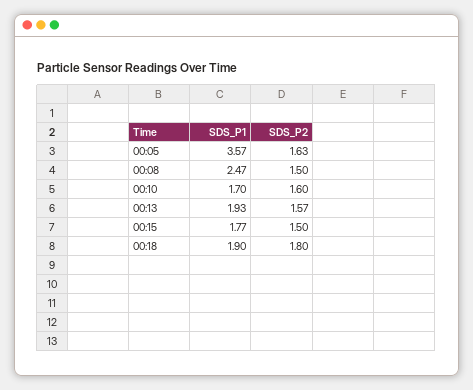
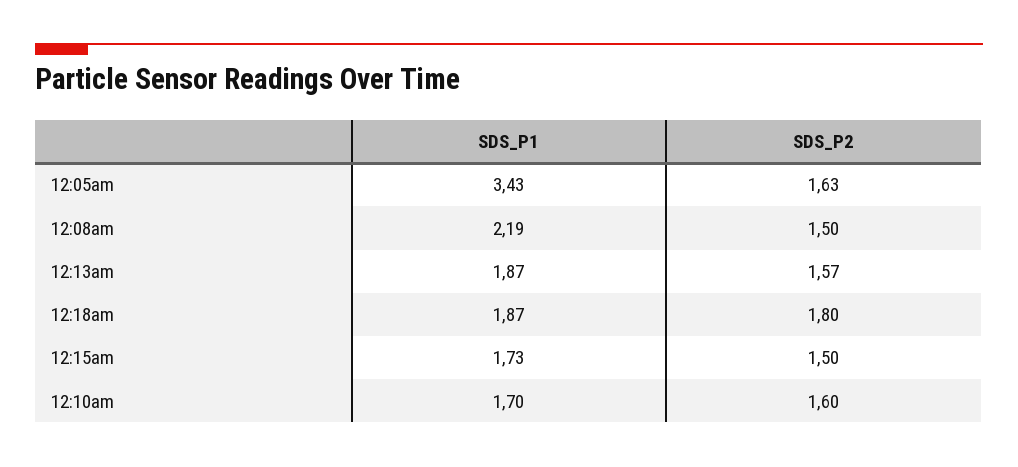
  {
    "SDS_P1": {
-     "00:05": 3.57,
+     "00:05": 3.43,
-     "00:08": 2.47,
+     "00:08": 2.19,
      "00:10": 1.7,
-     "00:13": 1.93,
+     "00:13": 1.87,
-     "00:15": 1.77,
+     "00:15": 1.73,
-     "00:18": 1.9
+     "00:18": 1.87
    },
    "SDS_P2": {
      "00:05": 1.63,
      "00:08": 1.5,
      "00:10": 1.6,
      "00:13": 1.57,
      "00:15": 1.5,
      "00:18": 1.8
    }
  }

